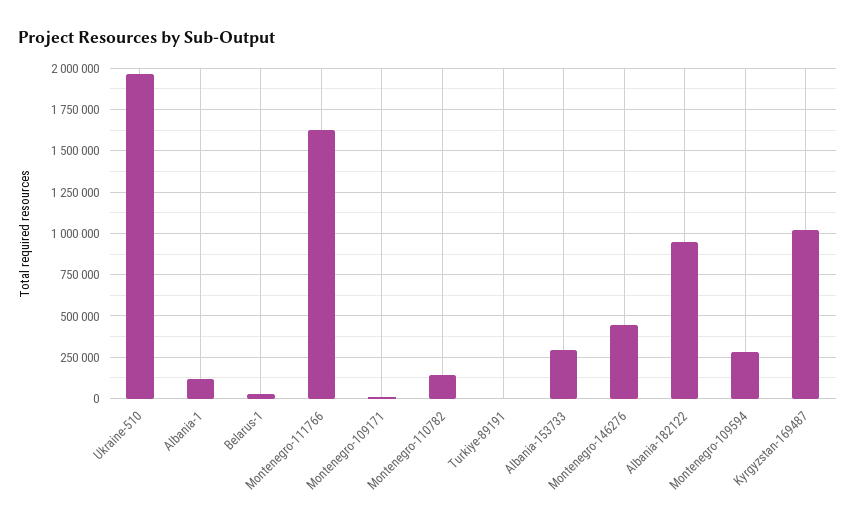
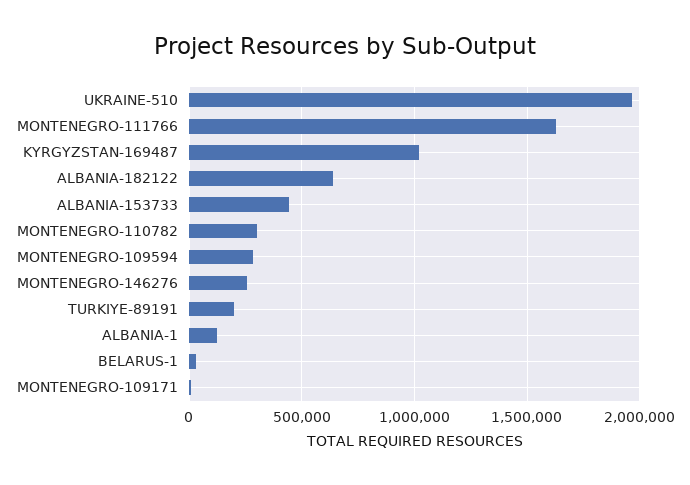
  {
    "Ukraine-510": 1950000,
    "Albania-1": 100000,
    "Belarus-1": 50000,
    "Montenegro-111766": 1650000,
    "Montenegro-109171": 0,
-   "Montenegro-110782": 150000,
+   "Montenegro-110782": 300000,
-   "Turkiye-89191": 0,
+   "Turkiye-89191": 200000,
-   "Albania-153733": 300000,
+   "Albania-153733": 450000,
-   "Montenegro-146276": 450000,
+   "Montenegro-146276": 250000,
-   "Albania-182122": 950000,
+   "Albania-182122": 650000,
    "Montenegro-109594": 300000,
    "Kyrgyzstan-169487": 1000000
  }

